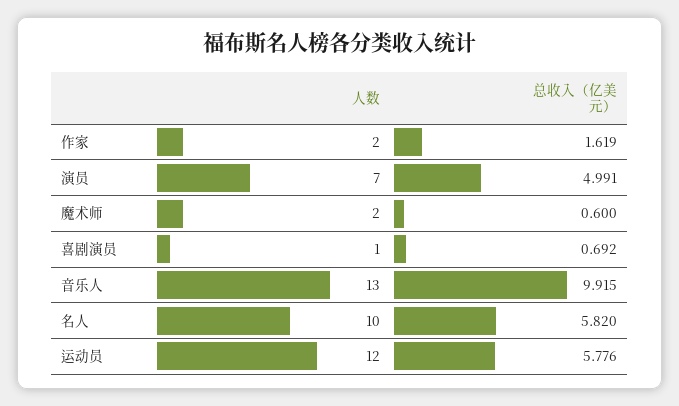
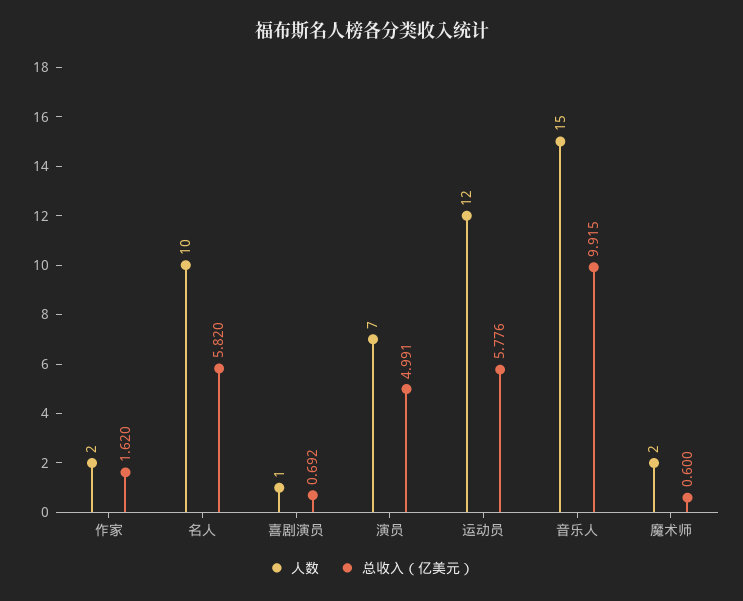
  {
    "人数": {
      "作家": 2,
      "演员": 7,
      "魔术师": 2,
      "喜剧演员": 1,
-     "音乐人": 13,
+     "音乐人": 15,
      "名人": 10,
      "运动员": 12
    },
    "总收入（亿美元）": {
-     "作家": 1.619,
+     "作家": 1.62,
      "演员": 4.991,
      "魔术师": 0.6,
      "喜剧演员": 0.692,
      "音乐人": 9.915,
      "名人": 5.82,
      "运动员": 5.776
    }
  }

